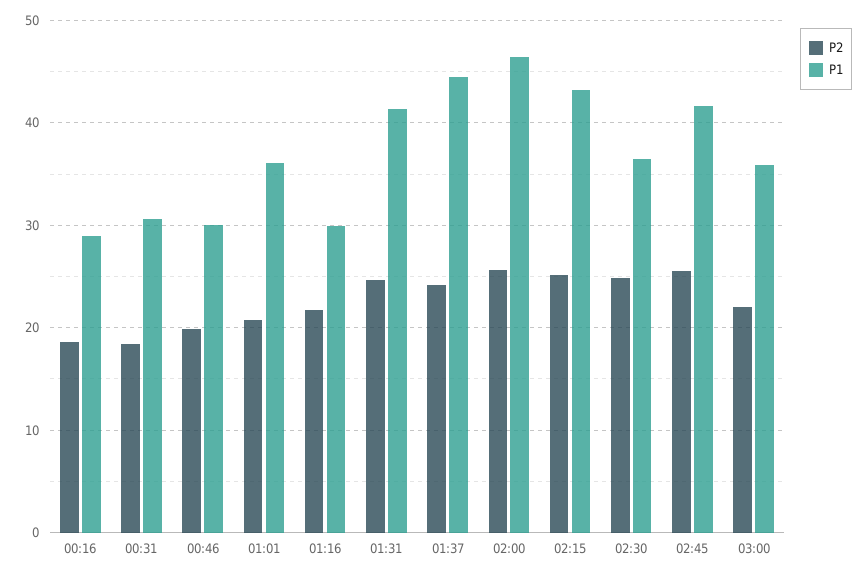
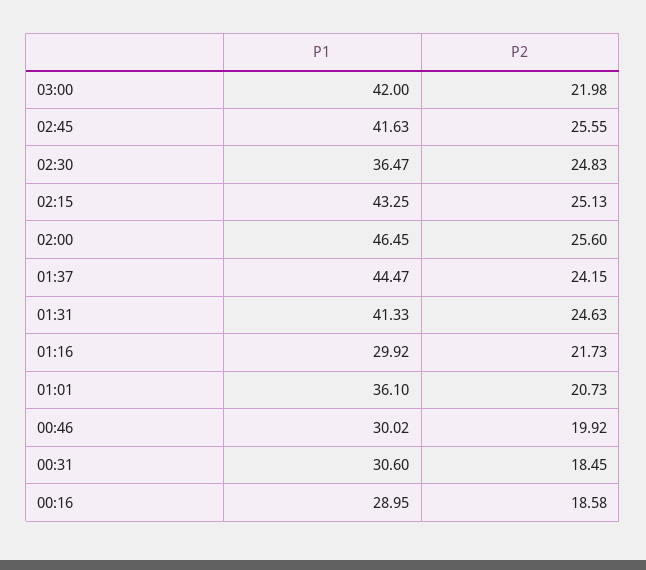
  {
    "P2": {
      "00:16": 18.58,
      "00:31": 18.45,
      "00:46": 19.92,
      "01:01": 20.73,
      "01:16": 21.73,
      "01:31": 24.63,
      "01:37": 24.15,
      "02:00": 25.6,
      "02:15": 25.13,
      "02:30": 24.83,
      "02:45": 25.55,
      "03:00": 21.98
    },
    "P1": {
      "00:16": 28.95,
      "00:31": 30.6,
      "00:46": 30.02,
      "01:01": 36.1,
      "01:16": 29.92,
      "01:31": 41.33,
      "01:37": 44.47,
      "02:00": 46.45,
      "02:15": 43.25,
      "02:30": 36.47,
      "02:45": 41.63,
-     "03:00": 36
+     "03:00": 42
    }
  }

